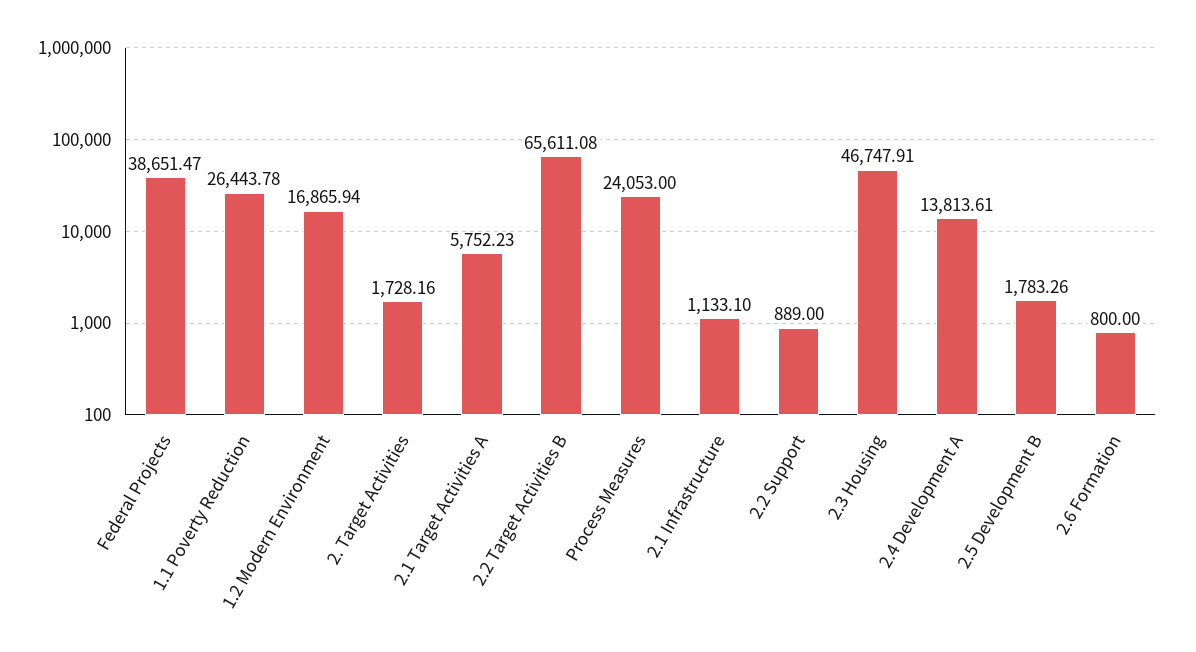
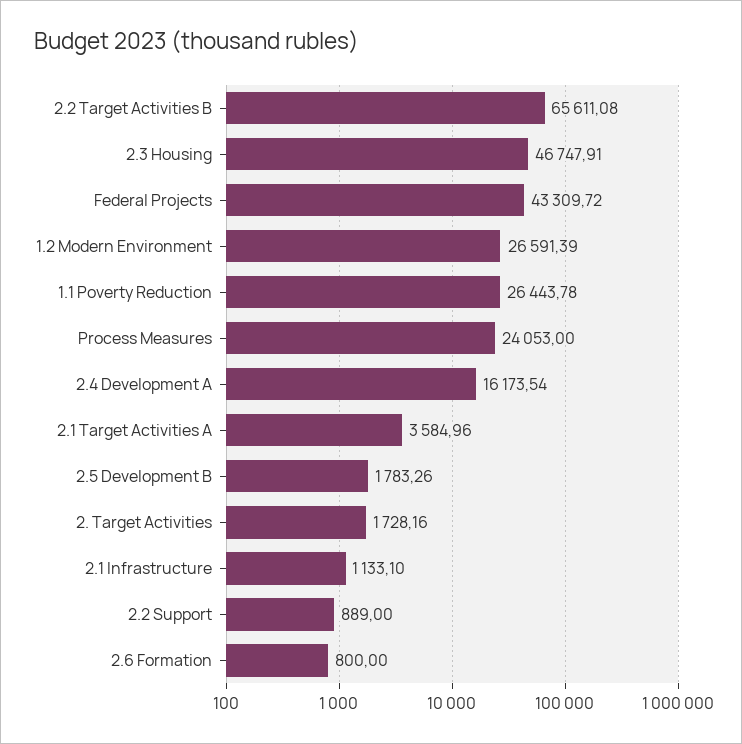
  {
-   "Federal Projects": 38651.47,
+   "Federal Projects": 43309.72,
    "1.1 Poverty Reduction": 26443.78,
-   "1.2 Modern Environment": 16865.94,
+   "1.2 Modern Environment": 26591.39,
    "2. Target Activities": 1728.16,
-   "2.1 Target Activities A": 5752.23,
+   "2.1 Target Activities A": 3584.96,
    "2.2 Target Activities B": 65611.08,
    "Process Measures": 24053,
    "2.1 Infrastructure": 1133.1,
    "2.2 Support": 889,
    "2.3 Housing": 46747.91,
-   "2.4 Development A": 13813.61,
+   "2.4 Development A": 16173.54,
    "2.5 Development B": 1783.26,
    "2.6 Formation": 800
  }

